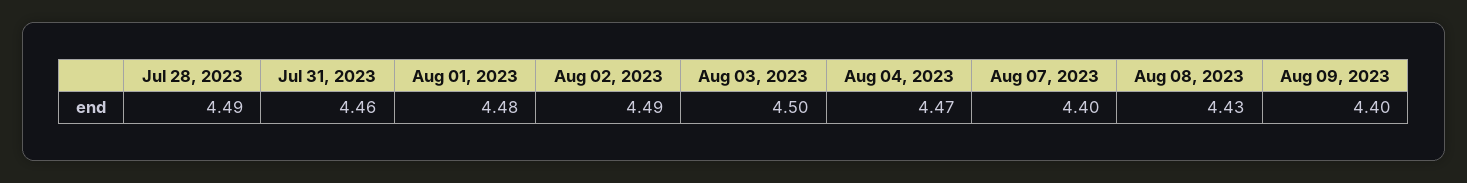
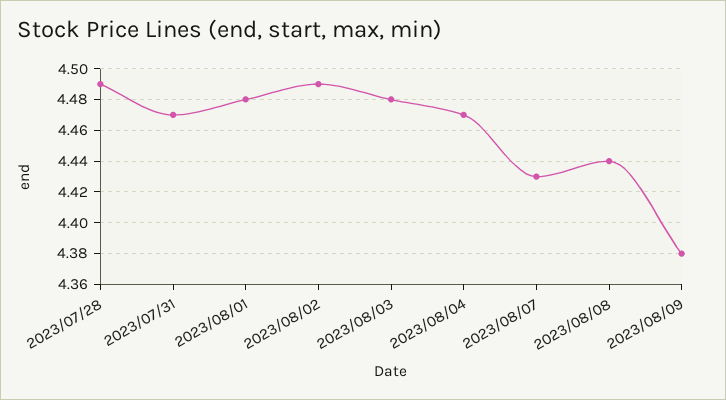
  {
    "Jul 28, 2023": 4.49,
-   "Jul 31, 2023": 4.46,
+   "Jul 31, 2023": 4.47,
    "Aug 01, 2023": 4.48,
    "Aug 02, 2023": 4.49,
-   "Aug 03, 2023": 4.5,
+   "Aug 03, 2023": 4.48,
    "Aug 04, 2023": 4.47,
-   "Aug 07, 2023": 4.4,
+   "Aug 07, 2023": 4.43,
-   "Aug 08, 2023": 4.43,
+   "Aug 08, 2023": 4.44,
-   "Aug 09, 2023": 4.4
+   "Aug 09, 2023": 4.38
  }

